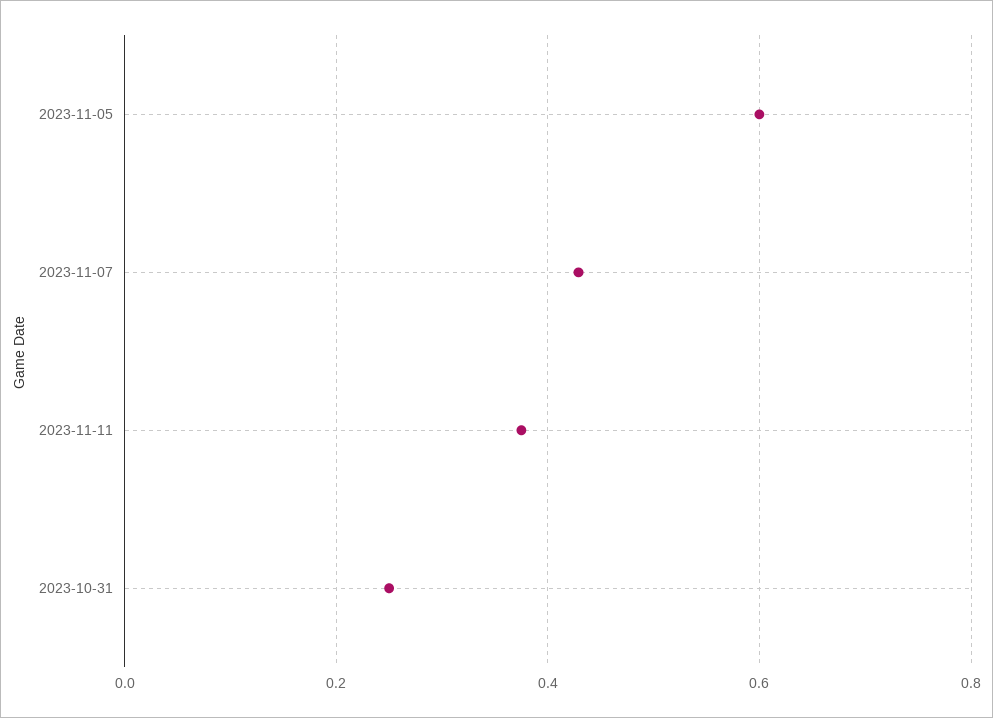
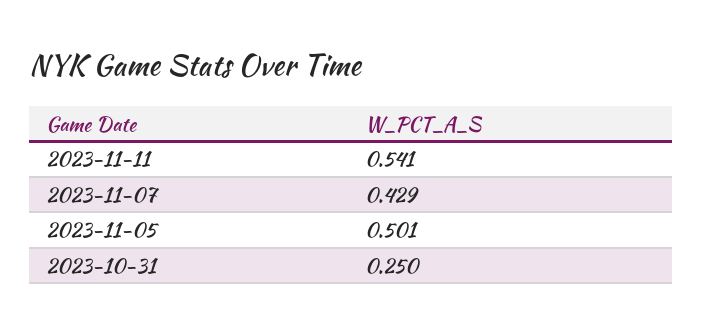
  {
-   "2023-11-05": 0.6,
+   "2023-11-05": 0.501,
    "2023-11-07": 0.429,
-   "2023-11-11": 0.38,
+   "2023-11-11": 0.541,
    "2023-10-31": 0.25
  }

